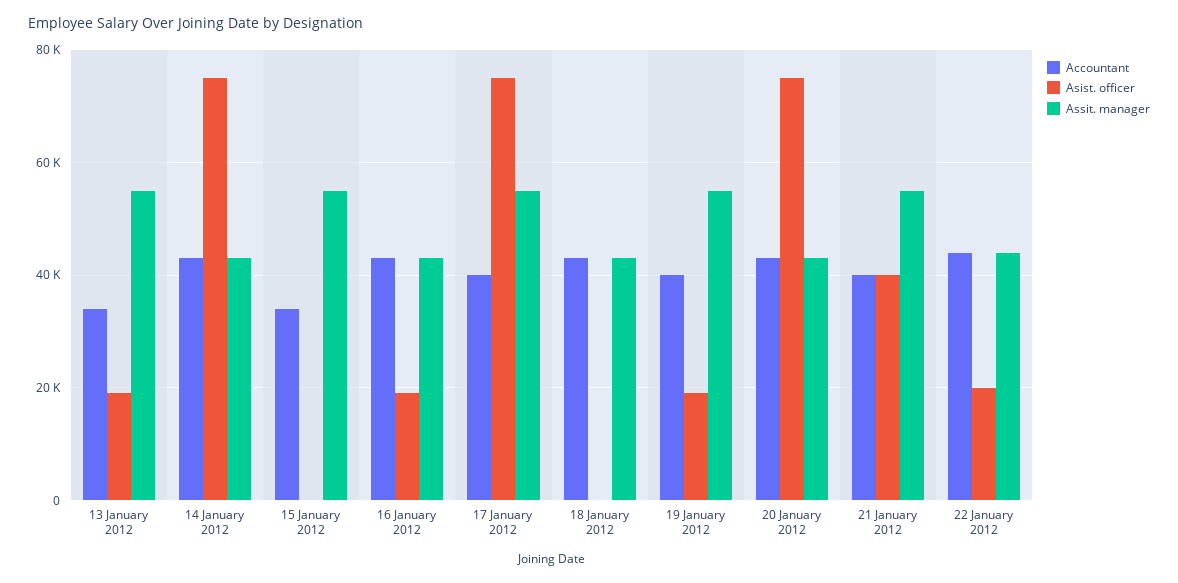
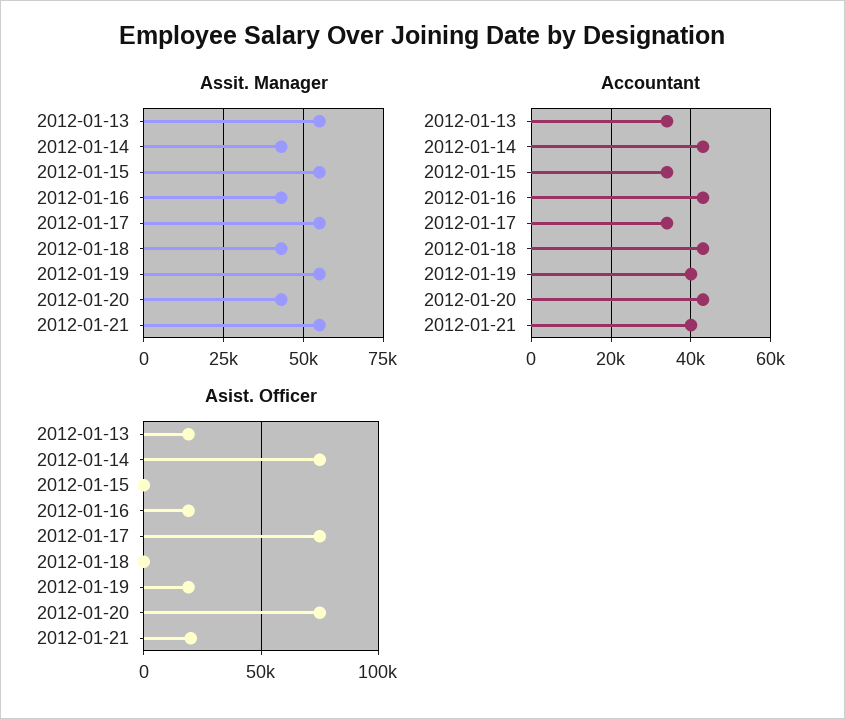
  {
    "Accountant": {
      "13 January 2012": 34000,
      "14 January 2012": 44000,
      "15 January 2012": 34000,
      "16 January 2012": 44000,
-     "17 January 2012": 40000,
+     "17 January 2012": 34000,
      "18 January 2012": 44000,
      "19 January 2012": 40000,
      "20 January 2012": 44000,
-     "21 January 2012": 40000,
+     "21 January 2012": 40000
-     "22 January 2012": 44000
    },
    "Asist. officer": {
      "13 January 2012": 20000,
      "14 January 2012": 76000,
      "15 January 2012": 0,
      "16 January 2012": 20000,
      "17 January 2012": 76000,
      "18 January 2012": 0,
      "19 January 2012": 20000,
      "20 January 2012": 76000,
-     "21 January 2012": 40000,
+     "21 January 2012": 20000
-     "22 January 2012": 20000
    },
    "Assit. manager": {
      "13 January 2012": 56000,
      "14 January 2012": 44000,
      "15 January 2012": 56000,
      "16 January 2012": 44000,
      "17 January 2012": 56000,
      "18 January 2012": 44000,
      "19 January 2012": 56000,
      "20 January 2012": 44000,
-     "21 January 2012": 56000,
+     "21 January 2012": 56000
-     "22 January 2012": 44000
    }
  }

